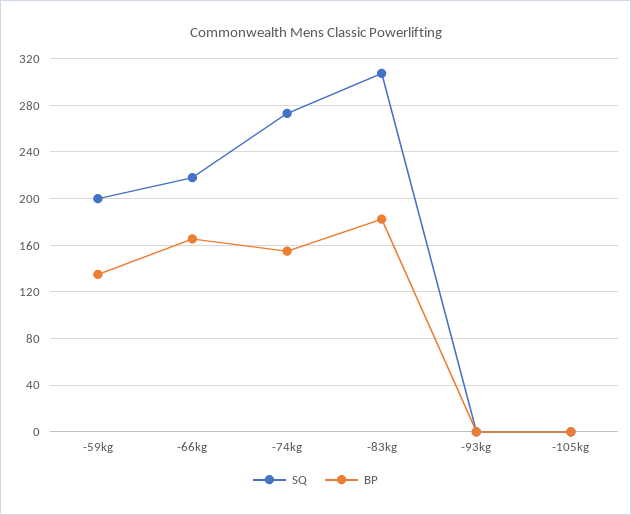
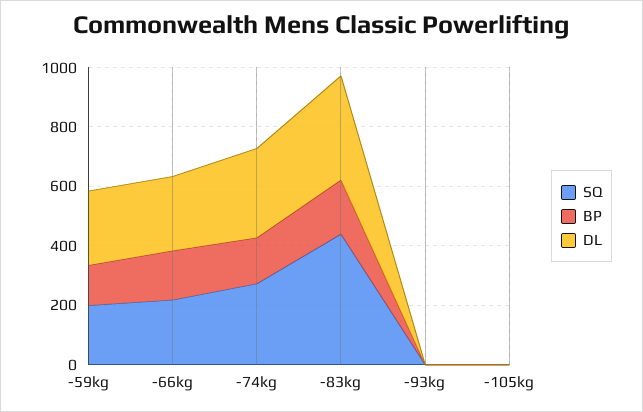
  {
    "SQ": {
      "-59kg": 200,
      "-66kg": 220,
      "-74kg": 270,
-     "-83kg": 310,
+     "-83kg": 450,
      "-93kg": 0,
      "-105kg": 0
    },
    "BP": {
      "-59kg": 140,
      "-66kg": 170,
      "-74kg": 160,
      "-83kg": 180,
      "-93kg": 0,
      "-105kg": 0
-   }
+   },
+   "DL": {
+     "-59kg": 250,
+     "-66kg": 250,
+     "-74kg": 300,
+     "-83kg": 350,
+     "-93kg": 0,
+     "-105kg": 0
+   }
  }

